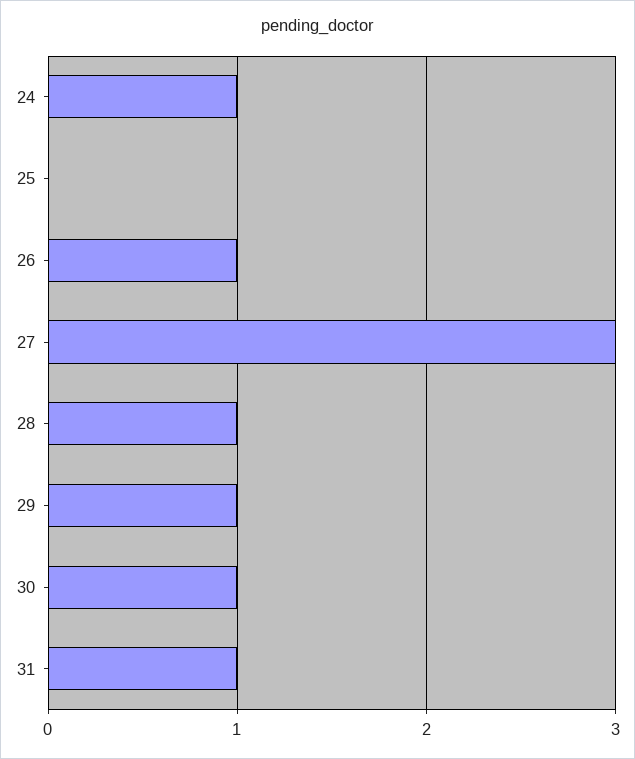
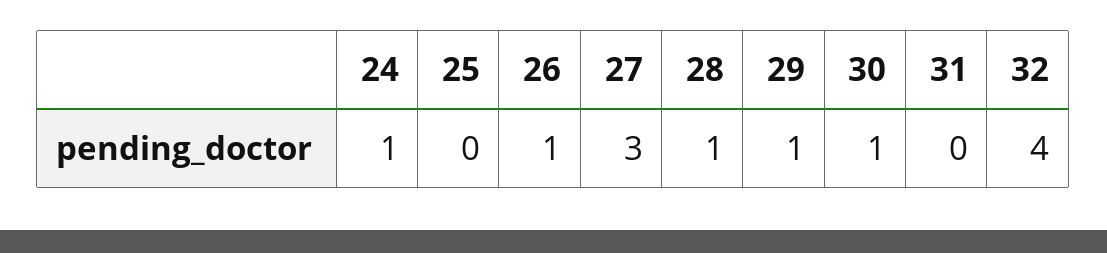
  {
    "24": 1,
    "25": 0,
    "26": 1,
    "27": 3,
    "28": 1,
    "29": 1,
    "30": 1,
-   "31": 1
+   "31": 0,
+   "32": 4
  }

